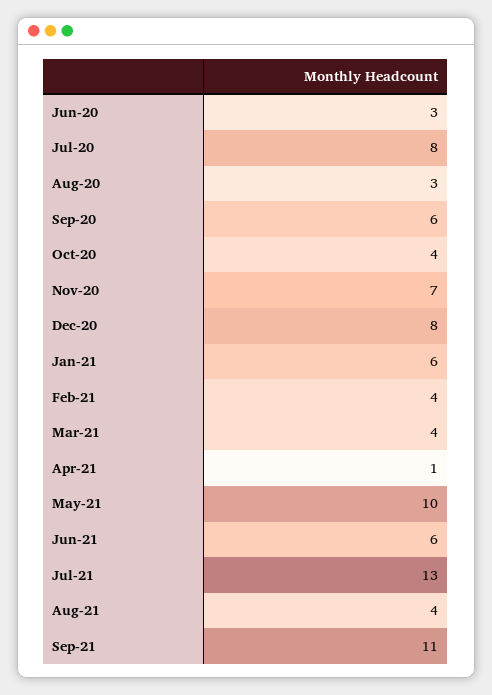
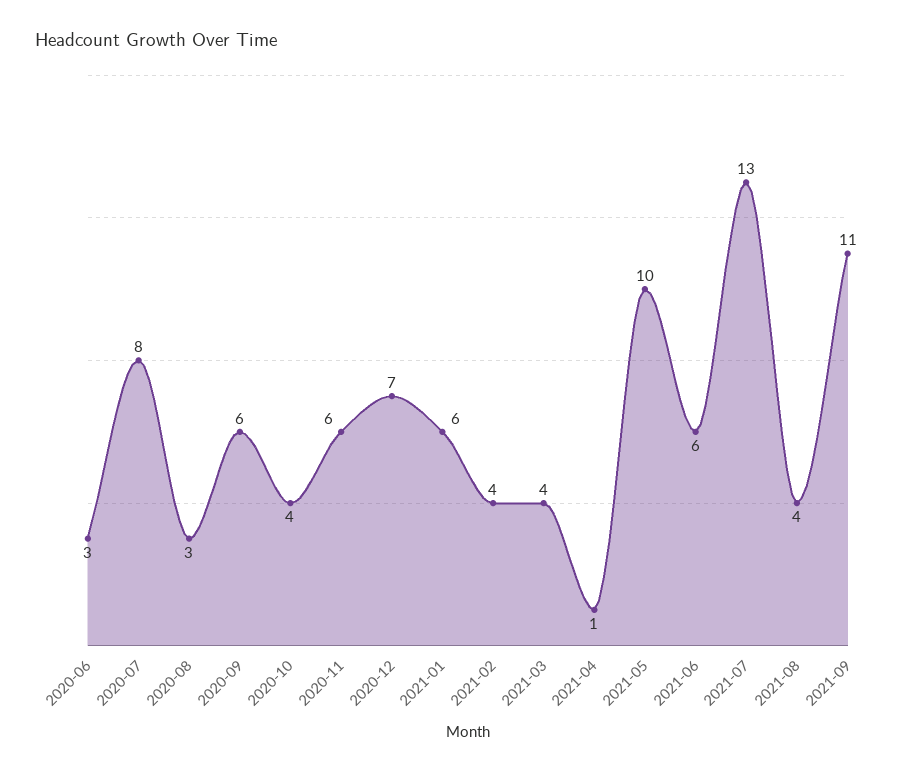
  {
    "Jun-20": 3,
    "Jul-20": 8,
    "Aug-20": 3,
    "Sep-20": 6,
    "Oct-20": 4,
-   "Nov-20": 7,
+   "Nov-20": 6,
-   "Dec-20": 8,
+   "Dec-20": 7,
    "Jan-21": 6,
    "Feb-21": 4,
    "Mar-21": 4,
    "Apr-21": 1,
    "May-21": 10,
    "Jun-21": 6,
    "Jul-21": 13,
    "Aug-21": 4,
    "Sep-21": 11
  }

